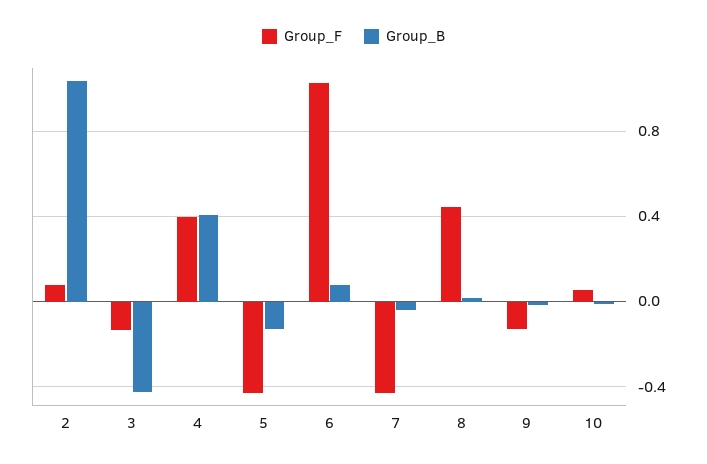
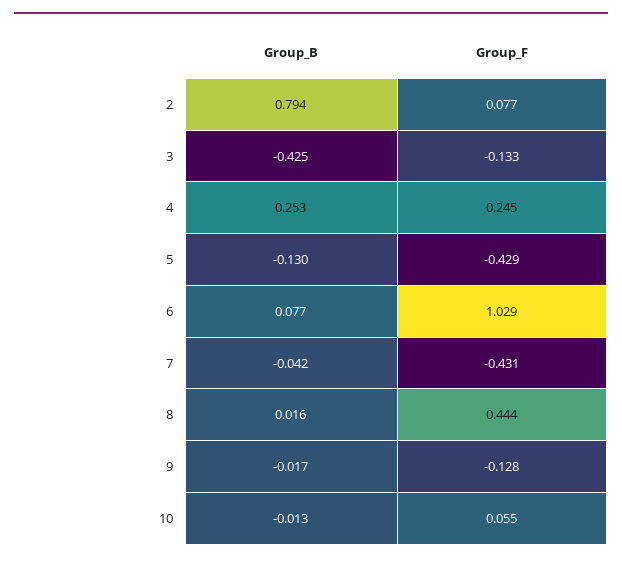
  {
    "Group_F": {
      "2": 0.077,
      "3": -0.133,
-     "4": 0.4,
+     "4": 0.245,
      "5": -0.429,
      "6": 1.029,
      "7": -0.431,
      "8": 0.444,
      "9": -0.128,
      "10": 0.055
    },
    "Group_B": {
-     "2": 1.05,
+     "2": 0.794,
      "3": -0.425,
-     "4": 0.4,
+     "4": 0.253,
      "5": -0.13,
      "6": 0.077,
      "7": -0.042,
      "8": 0.016,
      "9": -0.017,
      "10": -0.013
    }
  }

